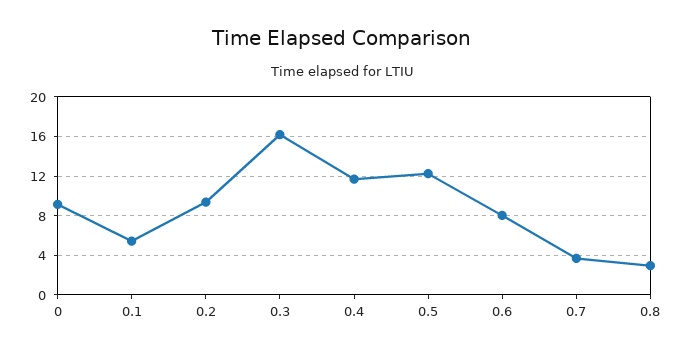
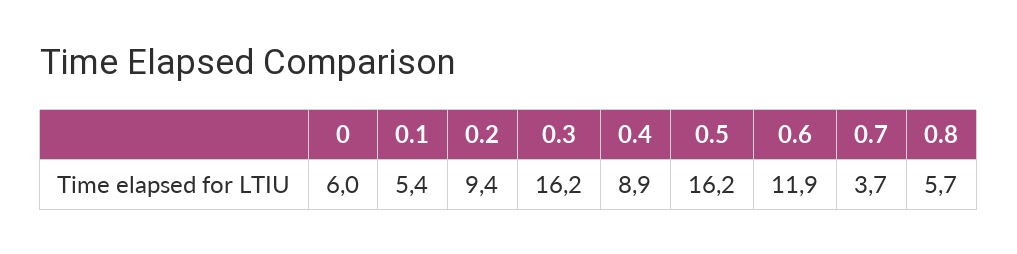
  {
-   "0": 9,
+   "0": 6,
    "0.1": 5.4,
    "0.2": 9.4,
    "0.3": 16.2,
-   "0.4": 12,
+   "0.4": 8.9,
-   "0.5": 12,
+   "0.5": 16.2,
-   "0.6": 8,
+   "0.6": 11.9,
    "0.7": 3.7,
-   "0.8": 3
+   "0.8": 5.7
  }

